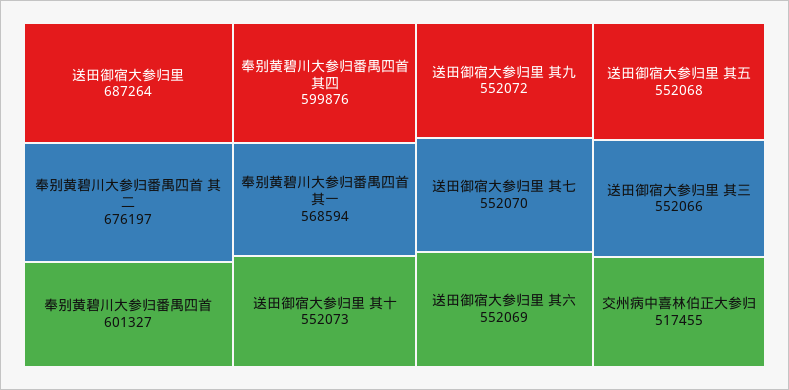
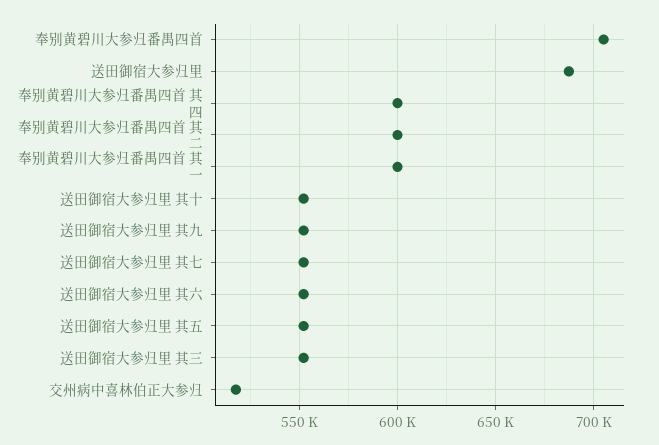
  {
    "送田御宿大参归里": 687264,
-   "奉别黄碧川大参归番禺四首 其二": 676197,
+   "奉别黄碧川大参归番禺四首 其二": 600000,
-   "奉别黄碧川大参归番禺四首": 601327,
+   "奉别黄碧川大参归番禺四首": 705000,
    "奉别黄碧川大参归番禺四首 其四": 599876,
-   "奉别黄碧川大参归番禺四首 其一": 568594,
+   "奉别黄碧川大参归番禺四首 其一": 600000,
    "送田御宿大参归里 其十": 552073,
    "送田御宿大参归里 其九": 552072,
    "送田御宿大参归里 其七": 552070,
    "送田御宿大参归里 其六": 552069,
    "送田御宿大参归里 其五": 552068,
    "送田御宿大参归里 其三": 552066,
    "交州病中喜林伯正大参归": 517455
  }

